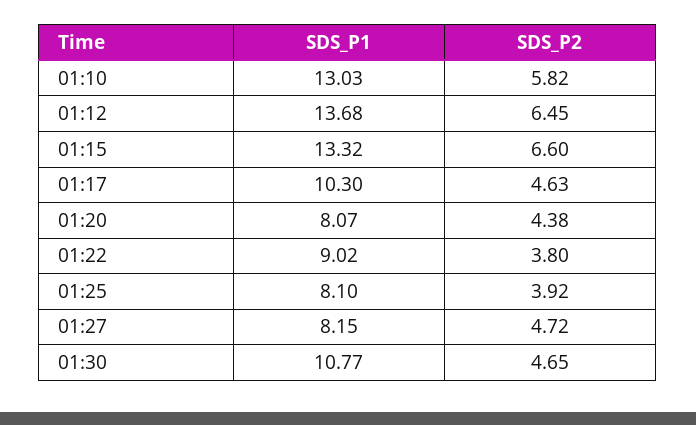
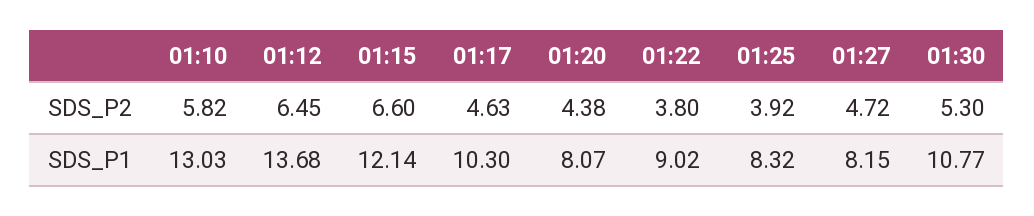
  {
    "SDS_P1": {
      "01:10": 13.03,
      "01:12": 13.68,
-     "01:15": 13.32,
+     "01:15": 12.14,
      "01:17": 10.3,
      "01:20": 8.07,
      "01:22": 9.02,
-     "01:25": 8.1,
+     "01:25": 8.32,
      "01:27": 8.15,
      "01:30": 10.77
    },
    "SDS_P2": {
      "01:10": 5.82,
      "01:12": 6.45,
      "01:15": 6.6,
      "01:17": 4.63,
      "01:20": 4.38,
      "01:22": 3.8,
      "01:25": 3.92,
      "01:27": 4.72,
-     "01:30": 4.65
+     "01:30": 5.3
    }
  }

